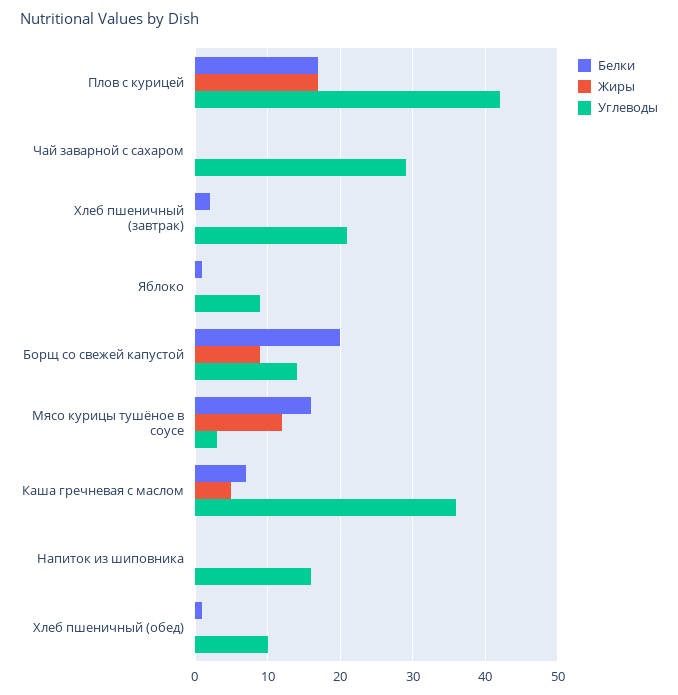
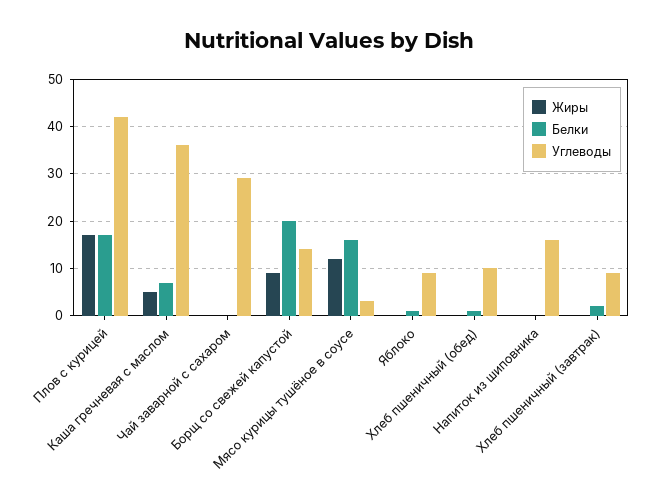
  {
    "Белки": {
      "Плов с курицей": 17,
      "Чай заварной с сахаром": 0,
      "Хлеб пшеничный (завтрак)": 2,
      "Яблоко": 1,
      "Борщ со свежей капустой": 20,
      "Мясо курицы тушёное в соусе": 16,
      "Каша гречневая с маслом": 7,
      "Напиток из шиповника": 0,
      "Хлеб пшеничный (обед)": 1
    },
    "Жиры": {
      "Плов с курицей": 17,
      "Чай заварной с сахаром": 0,
      "Хлеб пшеничный (завтрак)": 0,
      "Яблоко": 0,
      "Борщ со свежей капустой": 9,
      "Мясо курицы тушёное в соусе": 12,
      "Каша гречневая с маслом": 5,
      "Напиток из шиповника": 0,
      "Хлеб пшеничный (обед)": 0
    },
    "Углеводы": {
      "Плов с курицей": 42,
      "Чай заварной с сахаром": 29,
-     "Хлеб пшеничный (завтрак)": 21,
+     "Хлеб пшеничный (завтрак)": 10,
      "Яблоко": 9,
      "Борщ со свежей капустой": 14,
      "Мясо курицы тушёное в соусе": 3,
      "Каша гречневая с маслом": 36,
      "Напиток из шиповника": 16,
      "Хлеб пшеничный (обед)": 10
    }
  }

